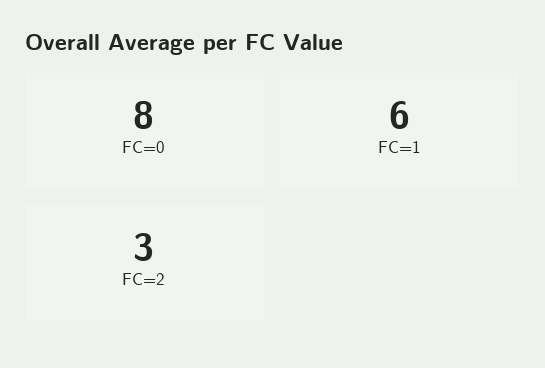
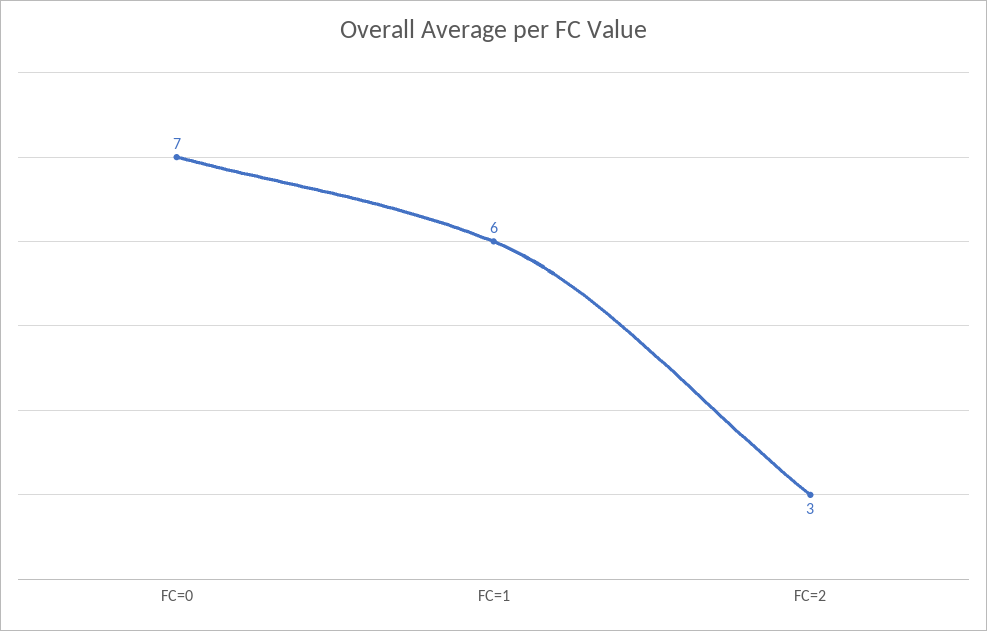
  {
-   "FC=0": 8,
+   "FC=0": 7,
    "FC=1": 6,
    "FC=2": 3
  }

